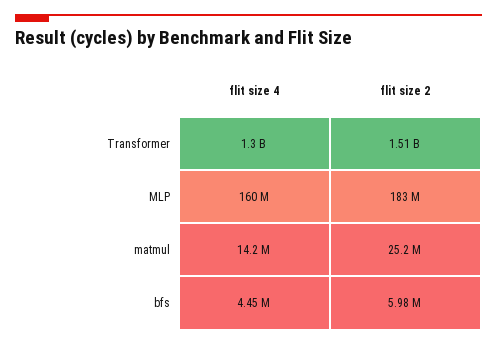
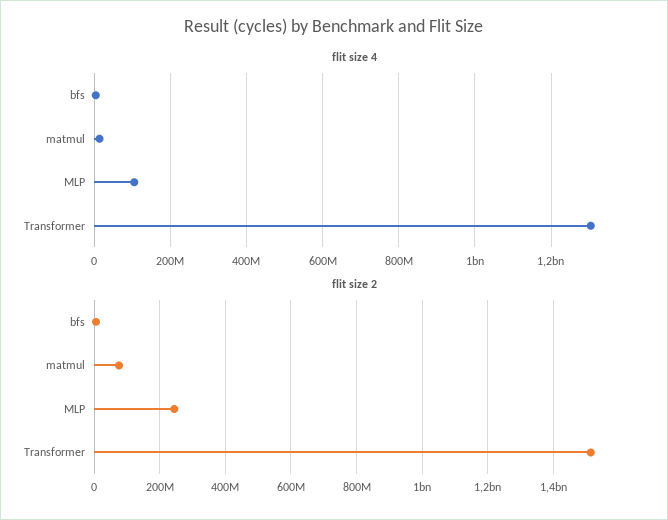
  {
    "flit size 4": {
      "Transformer": 1300000000,
-     "MLP": 160000000,
+     "MLP": 100000000,
      "matmul": 14200000,
      "bfs": 4450000
    },
    "flit size 2": {
      "Transformer": 1510000000,
-     "MLP": 183000000,
+     "MLP": 240000000,
-     "matmul": 25200000,
+     "matmul": 80000000,
      "bfs": 5980000
    }
  }

